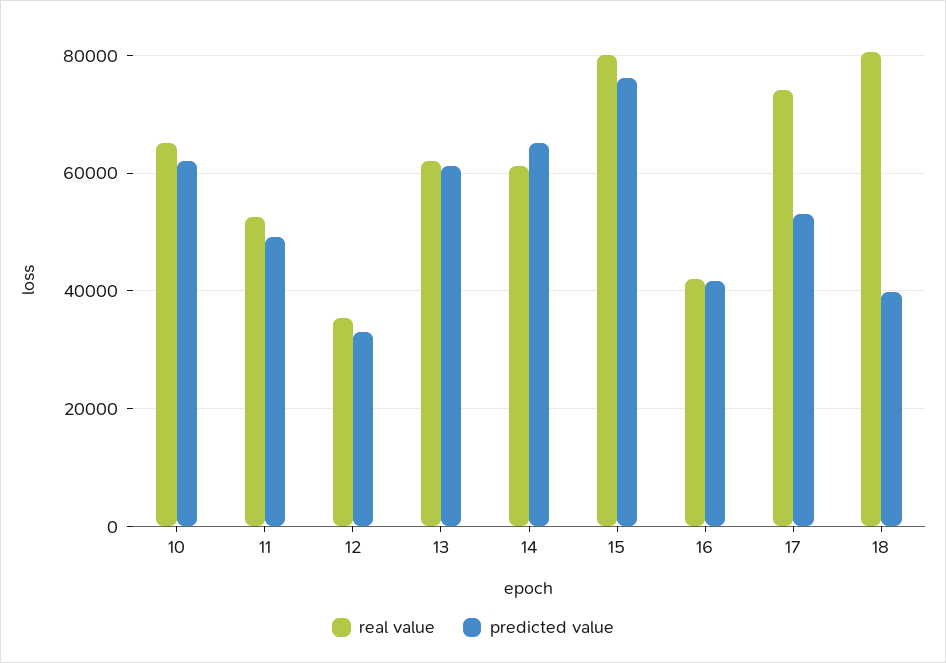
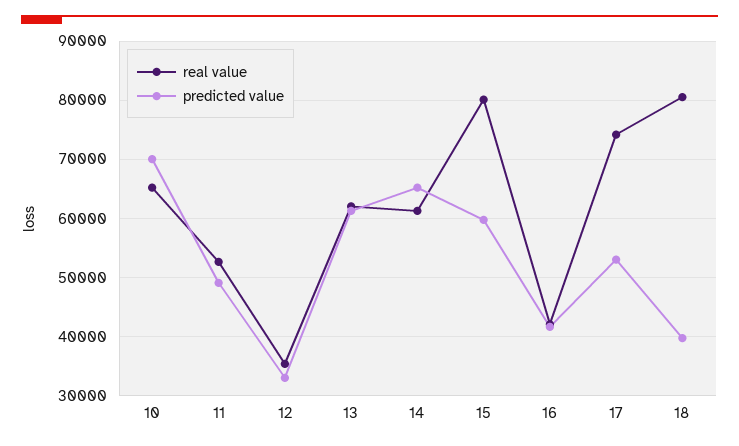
  {
    "real value": {
      "10": 66000,
      "11": 52000,
      "12": 36000,
      "13": 62000,
      "14": 62000,
      "15": 80000,
      "16": 42000,
      "17": 74000,
      "18": 80000
    },
    "predicted value": {
-     "10": 62000,
+     "10": 70000,
      "11": 50000,
      "12": 32000,
      "13": 62000,
      "14": 66000,
-     "15": 76000,
+     "15": 60000,
      "16": 42000,
      "17": 54000,
      "18": 40000
    }
  }

